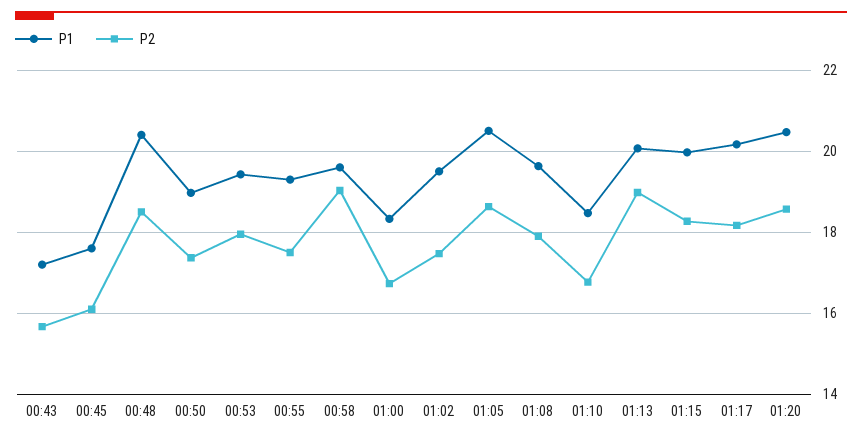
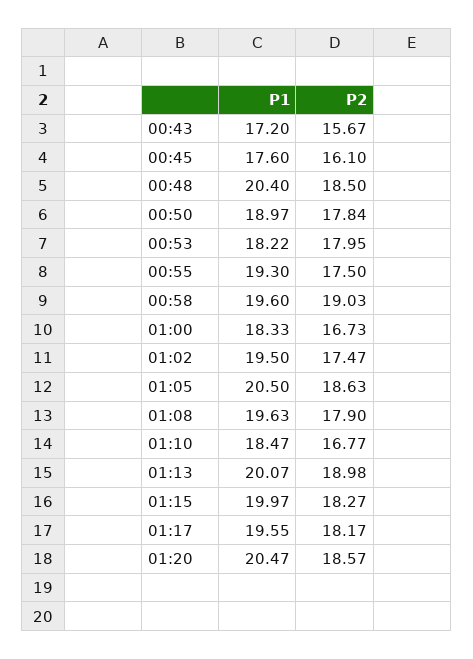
  {
    "P1": {
      "00:43": 17.2,
      "00:45": 17.6,
      "00:48": 20.4,
      "00:50": 18.97,
-     "00:53": 19.4,
+     "00:53": 18.22,
      "00:55": 19.3,
      "00:58": 19.6,
      "01:00": 18.33,
      "01:02": 19.5,
      "01:05": 20.5,
      "01:08": 19.63,
      "01:10": 18.47,
      "01:13": 20.07,
      "01:15": 19.97,
-     "01:17": 20.2,
+     "01:17": 19.55,
      "01:20": 20.47
    },
    "P2": {
      "00:43": 15.67,
      "00:45": 16.1,
      "00:48": 18.5,
-     "00:50": 17.4,
+     "00:50": 17.84,
      "00:53": 17.95,
      "00:55": 17.5,
      "00:58": 19.03,
      "01:00": 16.73,
      "01:02": 17.47,
      "01:05": 18.63,
      "01:08": 17.9,
      "01:10": 16.77,
      "01:13": 18.98,
      "01:15": 18.27,
      "01:17": 18.17,
      "01:20": 18.57
    }
  }

